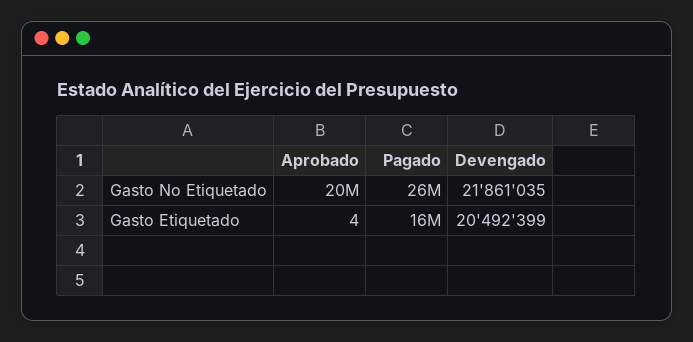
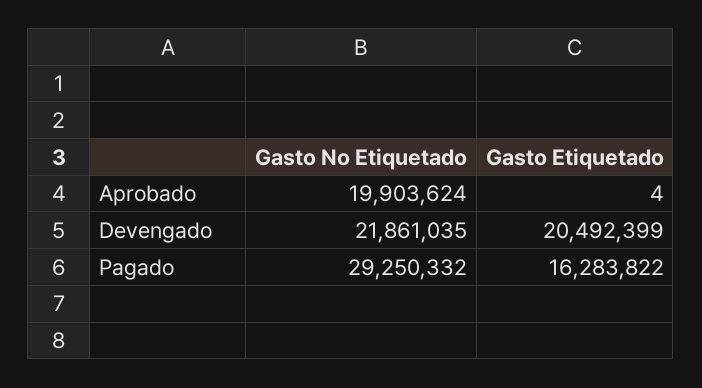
  {
    "Aprobado": {
      "Gasto No Etiquetado": 19903624,
      "Gasto Etiquetado": 4
    },
    "Pagado": {
-     "Gasto No Etiquetado": 26000000,
+     "Gasto No Etiquetado": 29250332,
      "Gasto Etiquetado": 16283822
    },
    "Devengado": {
      "Gasto No Etiquetado": 21861035,
      "Gasto Etiquetado": 20492399
    }
  }

